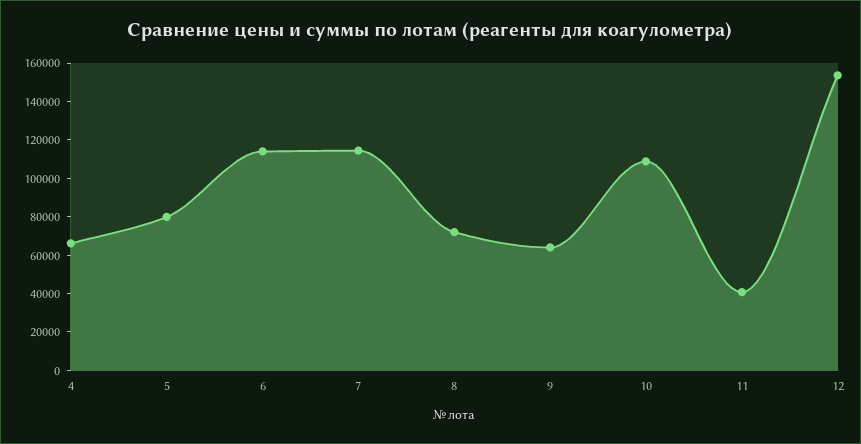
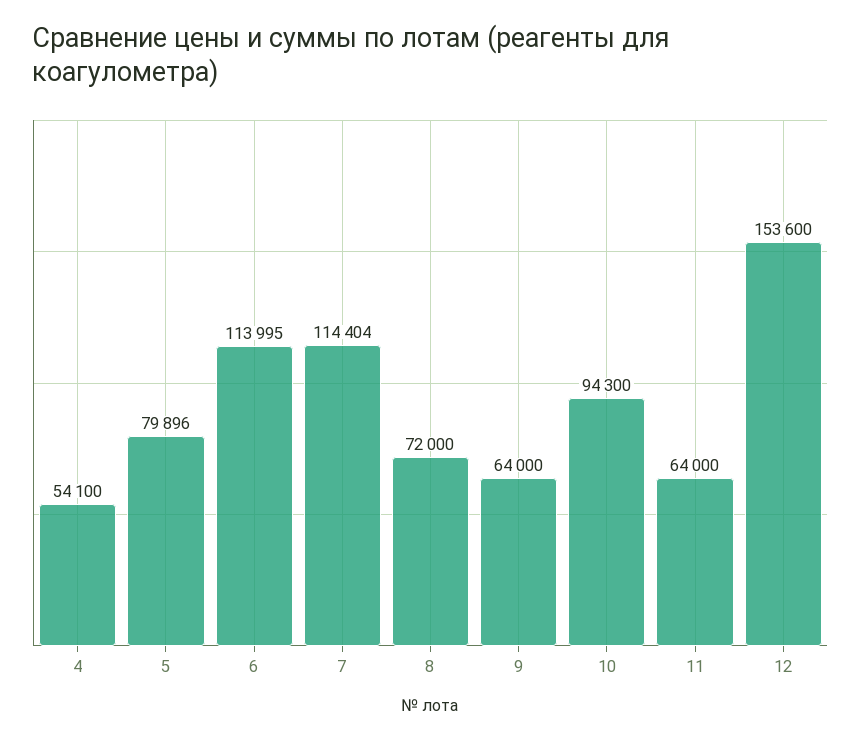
  {
-   "4": 65000,
+   "4": 54100,
    "5": 79896,
    "6": 113995,
    "7": 114404,
    "8": 72000,
    "9": 64000,
-   "10": 110000,
+   "10": 94300,
-   "11": 40000,
+   "11": 64000,
    "12": 153600
  }

